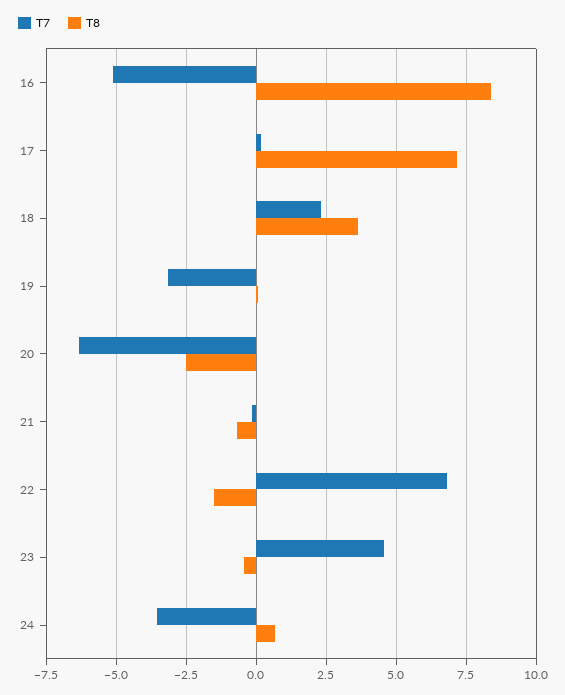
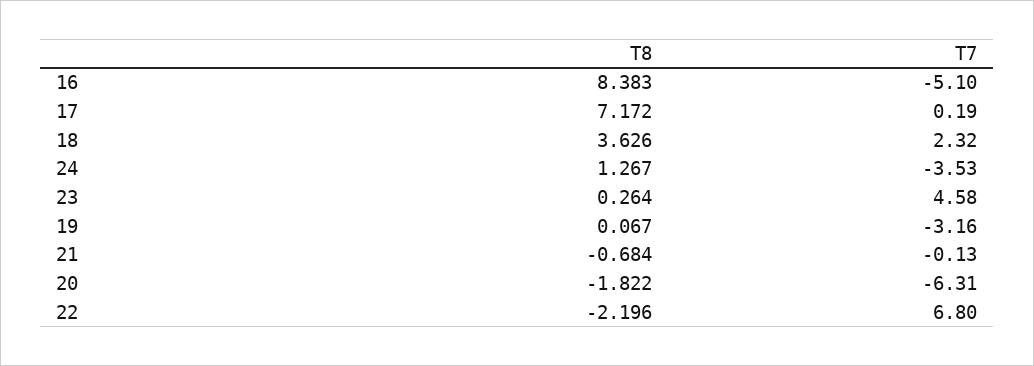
  {
    "T7": {
      "16": -5.1,
      "17": 0.19,
      "18": 2.32,
      "19": -3.16,
      "20": -6.31,
      "21": -0.13,
      "22": 6.8,
      "23": 4.58,
      "24": -3.53
    },
    "T8": {
      "16": 8.383,
      "17": 7.172,
      "18": 3.626,
      "19": 0.067,
-     "20": -2.5,
+     "20": -1.822,
      "21": -0.684,
-     "22": -1.5,
+     "22": -2.196,
-     "23": -0.5,
+     "23": 0.264,
-     "24": 0.75
+     "24": 1.267
    }
  }

